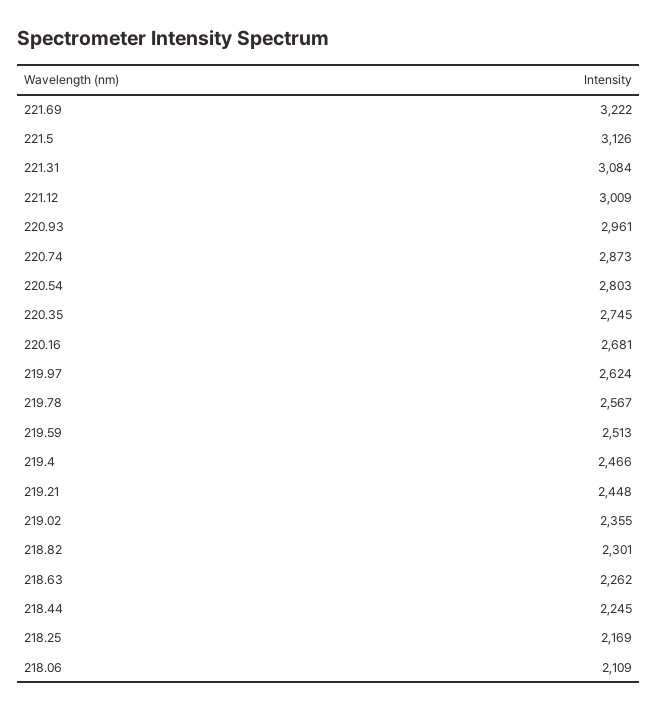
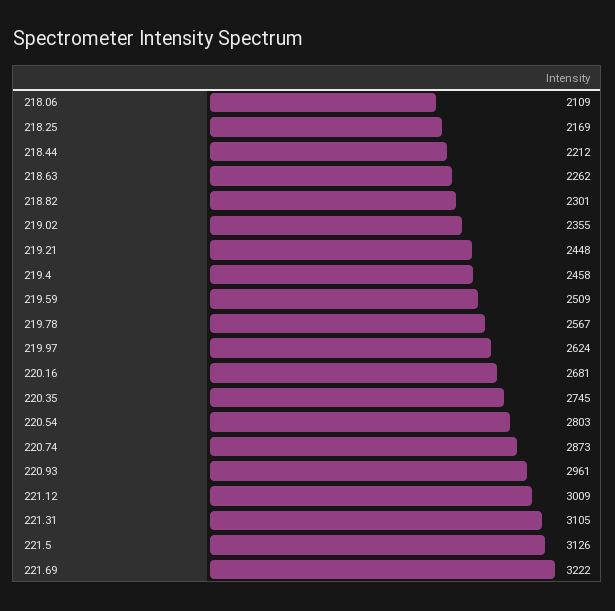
  {
    "221.69": 3222,
    "221.5": 3126,
-   "221.31": 3084,
+   "221.31": 3105,
    "221.12": 3009,
    "220.93": 2961,
    "220.74": 2873,
    "220.54": 2803,
    "220.35": 2745,
    "220.16": 2681,
    "219.97": 2624,
    "219.78": 2567,
-   "219.59": 2513,
+   "219.59": 2509,
-   "219.4": 2466,
+   "219.4": 2458,
    "219.21": 2448,
    "219.02": 2355,
    "218.82": 2301,
    "218.63": 2262,
-   "218.44": 2245,
+   "218.44": 2212,
    "218.25": 2169,
    "218.06": 2109
  }

